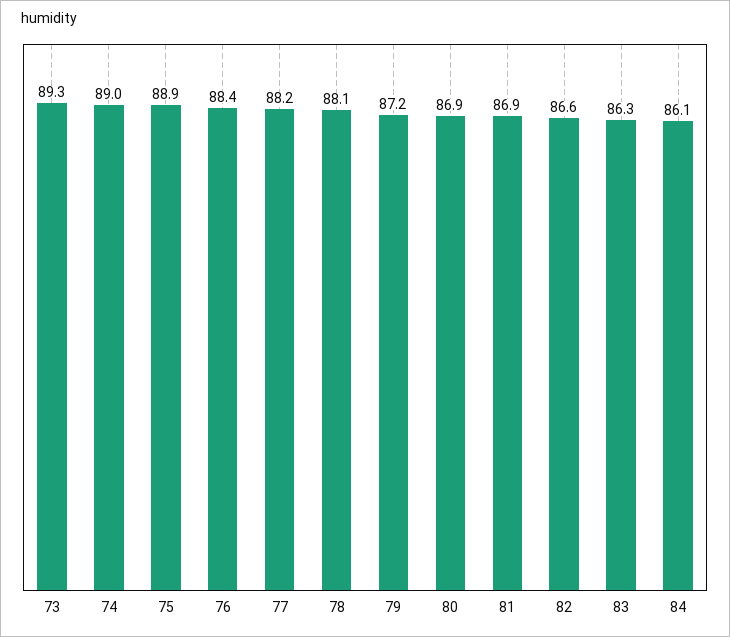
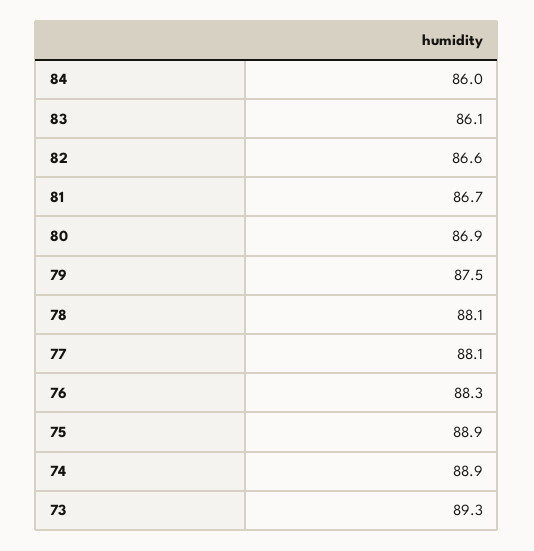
  {
    "73": 89.3,
-   "74": 89,
+   "74": 88.9,
    "75": 88.9,
-   "76": 88.4,
+   "76": 88.3,
-   "77": 88.2,
+   "77": 88.1,
    "78": 88.1,
-   "79": 87.2,
+   "79": 87.5,
    "80": 86.9,
-   "81": 86.9,
+   "81": 86.7,
    "82": 86.6,
-   "83": 86.3,
+   "83": 86.1,
-   "84": 86.1
+   "84": 86
  }

